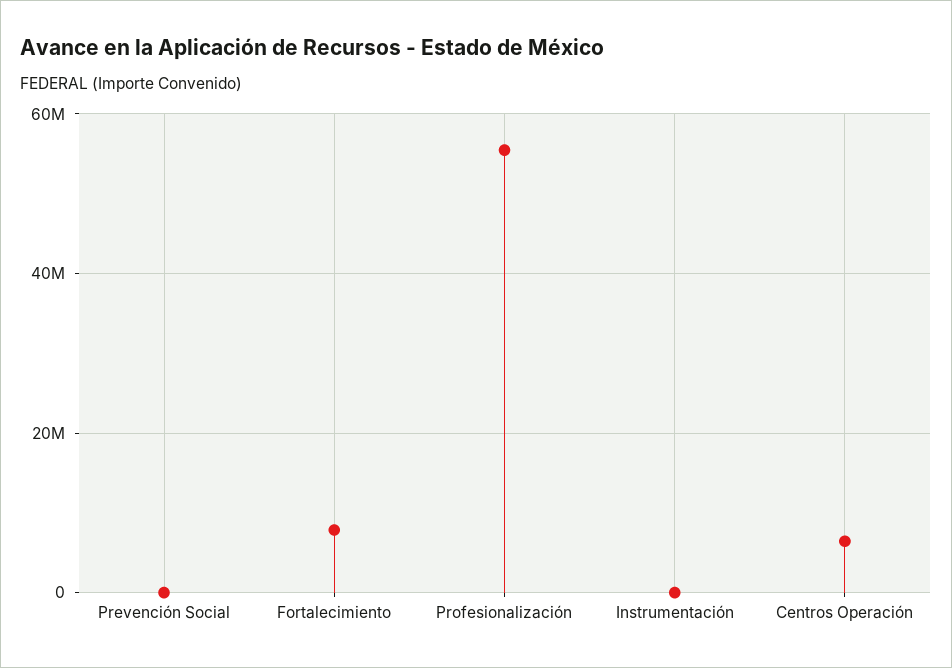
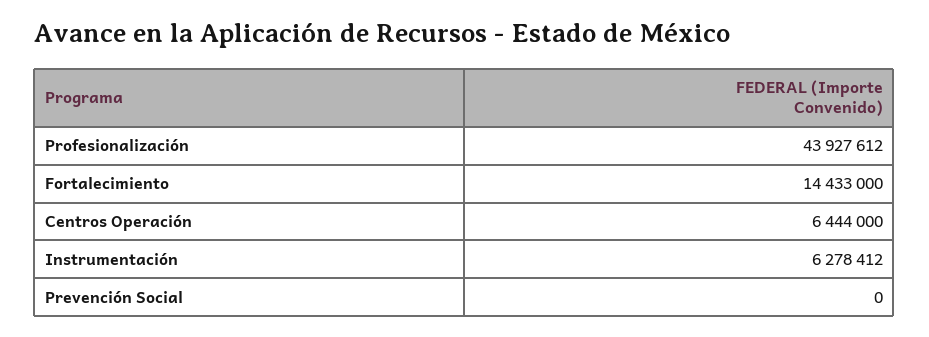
  {
    "Prevención Social": 0,
-   "Fortalecimiento": 8000000,
+   "Fortalecimiento": 14433000,
-   "Profesionalización": 56000000,
+   "Profesionalización": 43927612,
-   "Instrumentación": 0,
+   "Instrumentación": 6278412,
    "Centros Operación": 6444000
  }

